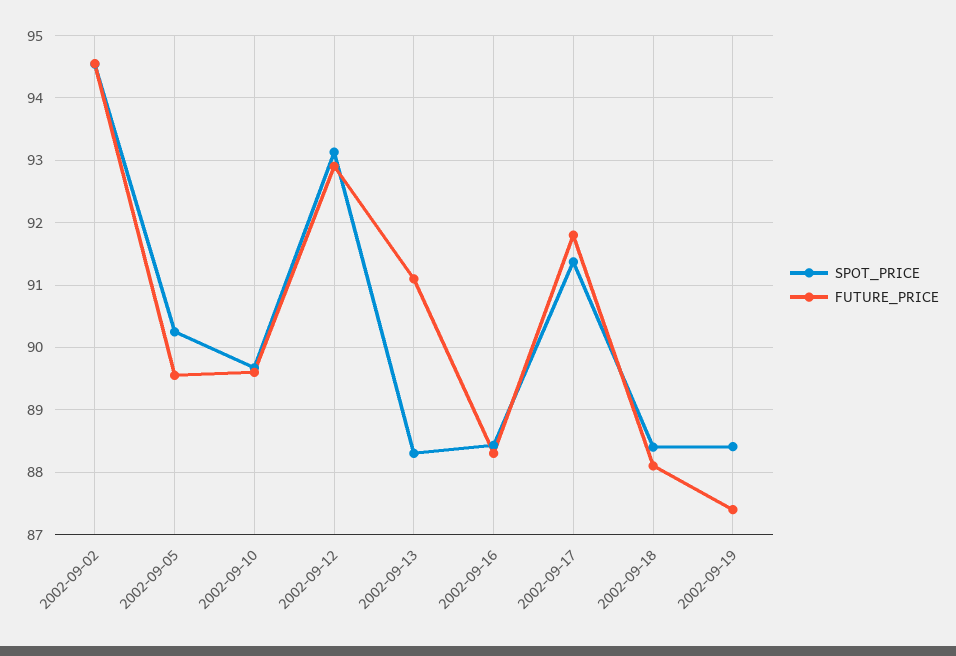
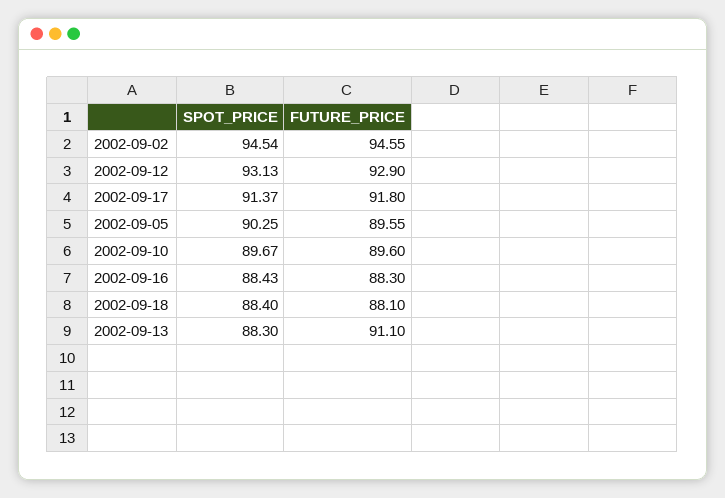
  {
    "SPOT_PRICE": {
      "2002-09-02": 94.54,
      "2002-09-05": 90.25,
      "2002-09-10": 89.67,
      "2002-09-12": 93.13,
      "2002-09-13": 88.3,
      "2002-09-16": 88.43,
      "2002-09-17": 91.37,
-     "2002-09-18": 88.4,
+     "2002-09-18": 88.4
-     "2002-09-19": 88.4
    },
    "FUTURE_PRICE": {
      "2002-09-02": 94.55,
      "2002-09-05": 89.55,
      "2002-09-10": 89.6,
      "2002-09-12": 92.9,
      "2002-09-13": 91.1,
      "2002-09-16": 88.3,
      "2002-09-17": 91.8,
-     "2002-09-18": 88.1,
+     "2002-09-18": 88.1
-     "2002-09-19": 87.4
    }
  }

